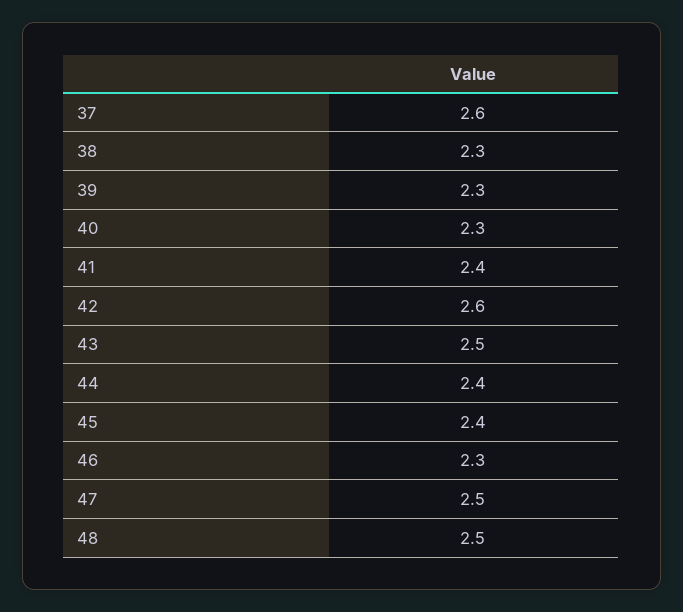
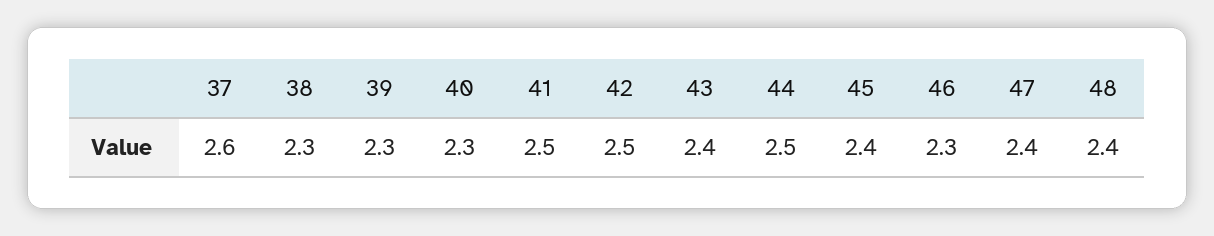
  {
    "37": 2.6,
    "38": 2.3,
    "39": 2.3,
    "40": 2.3,
-   "41": 2.4,
+   "41": 2.5,
-   "42": 2.6,
+   "42": 2.5,
-   "43": 2.5,
+   "43": 2.4,
-   "44": 2.4,
+   "44": 2.5,
    "45": 2.4,
    "46": 2.3,
-   "47": 2.5,
+   "47": 2.4,
-   "48": 2.5
+   "48": 2.4
  }

